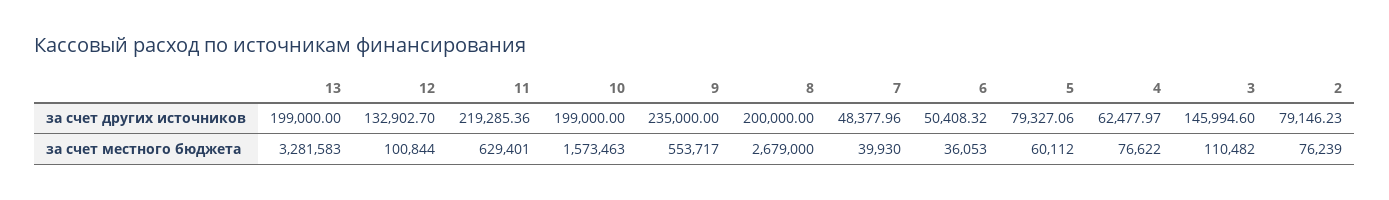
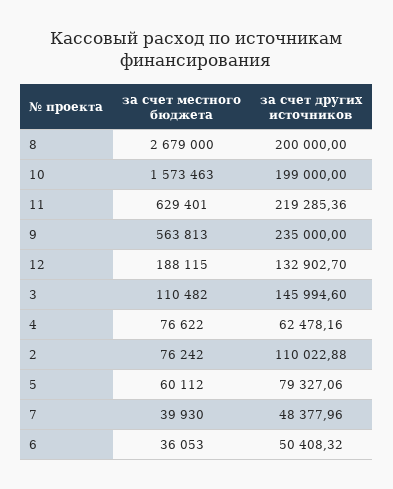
  {
-   "13": {
-     "за счет других источников": 199000,
-     "за счет местного бюджета": 3281583
-   },
    "12": {
      "за счет других источников": 132902.7,
-     "за счет местного бюджета": 100844
+     "за счет местного бюджета": 188115
    },
    "11": {
      "за счет других источников": 219285.36,
      "за счет местного бюджета": 629401
    },
    "10": {
      "за счет других источников": 199000,
      "за счет местного бюджета": 1573463
    },
    "9": {
      "за счет других источников": 235000,
-     "за счет местного бюджета": 553717
+     "за счет местного бюджета": 563813
    },
    "8": {
      "за счет других источников": 200000,
      "за счет местного бюджета": 2679000
    },
    "7": {
      "за счет других источников": 48377.96,
      "за счет местного бюджета": 39930
    },
    "6": {
      "за счет других источников": 50408.32,
      "за счет местного бюджета": 36053
    },
    "5": {
      "за счет других источников": 79327.06,
      "за счет местного бюджета": 60112
    },
    "4": {
-     "за счет других источников": 62477.97,
+     "за счет других источников": 62478.16,
      "за счет местного бюджета": 76622
    },
    "3": {
      "за счет других источников": 145994.6,
      "за счет местного бюджета": 110482
    },
    "2": {
-     "за счет других источников": 79146.23,
+     "за счет других источников": 110022.88,
-     "за счет местного бюджета": 76239
+     "за счет местного бюджета": 76242
    }
  }

